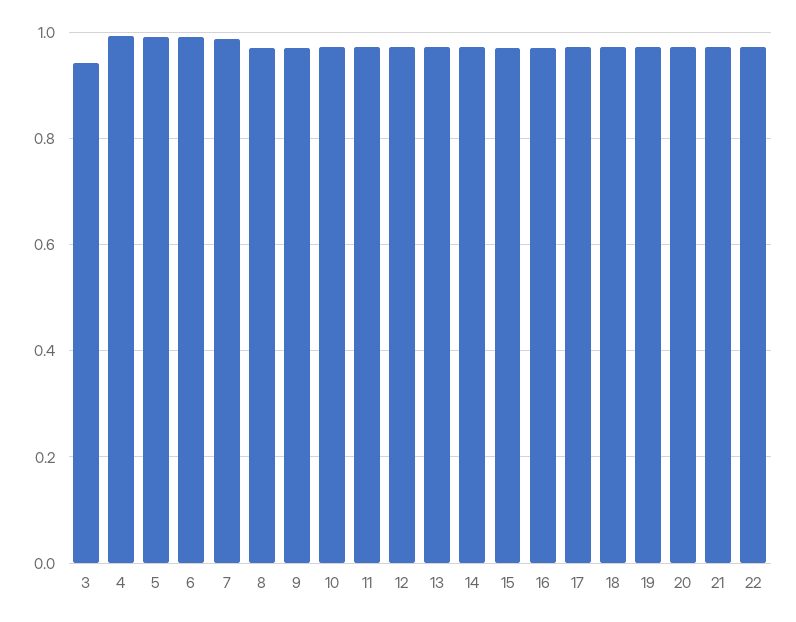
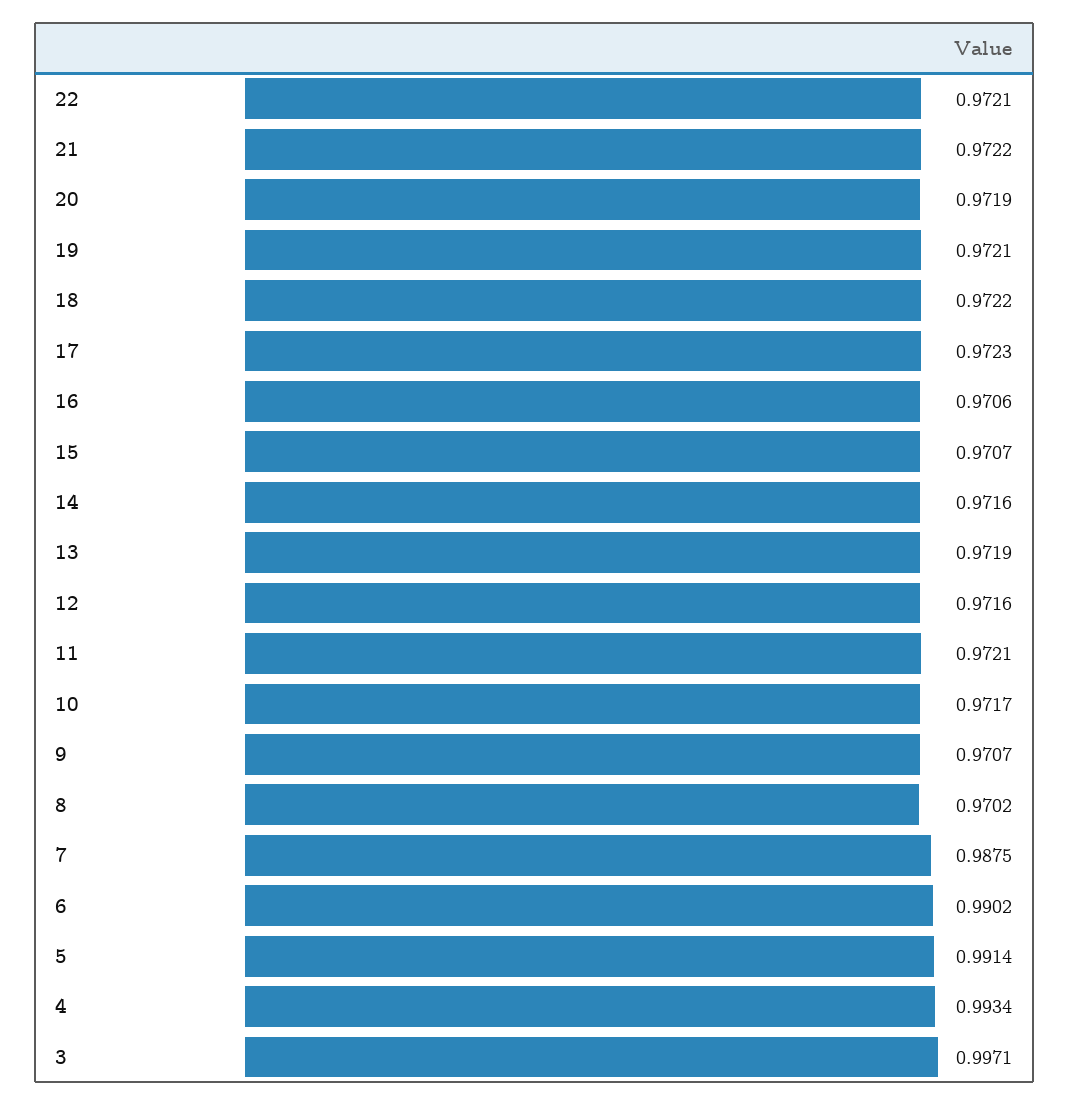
  {
-   "3": 0.94,
+   "3": 0.9971,
    "4": 0.9934,
    "5": 0.9914,
    "6": 0.9902,
    "7": 0.9875,
    "8": 0.9702,
    "9": 0.9707,
    "10": 0.9717,
    "11": 0.9721,
    "12": 0.9716,
    "13": 0.9719,
    "14": 0.9716,
    "15": 0.9707,
    "16": 0.9706,
    "17": 0.9723,
    "18": 0.9722,
    "19": 0.9721,
    "20": 0.9719,
    "21": 0.9722,
    "22": 0.9721
  }

